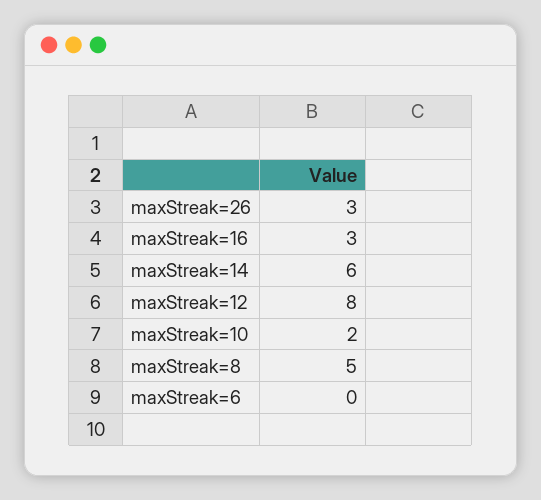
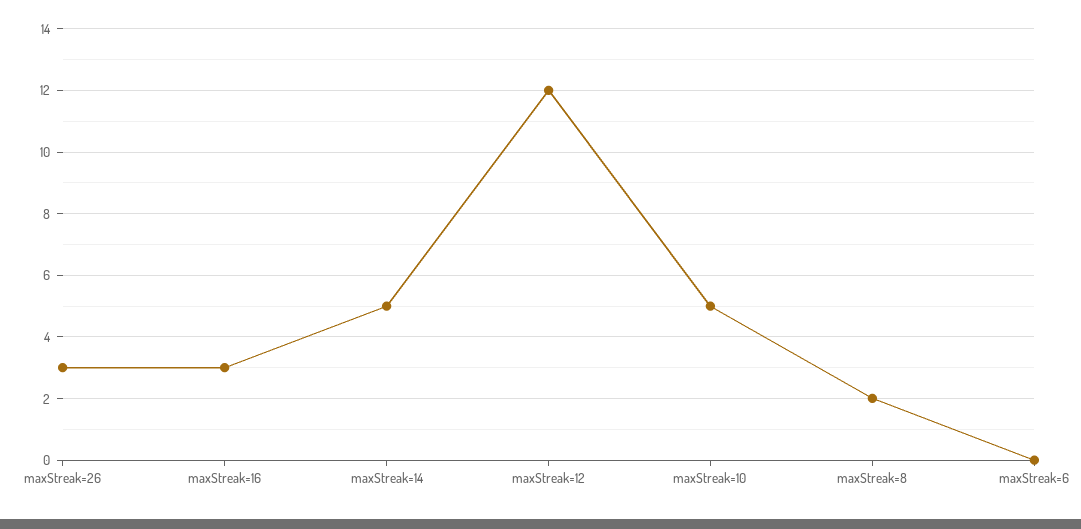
  {
    "maxStreak=26": 3,
    "maxStreak=16": 3,
-   "maxStreak=14": 6,
+   "maxStreak=14": 5,
-   "maxStreak=12": 8,
+   "maxStreak=12": 12,
-   "maxStreak=10": 2,
+   "maxStreak=10": 5,
-   "maxStreak=8": 5,
+   "maxStreak=8": 2,
    "maxStreak=6": 0
  }

